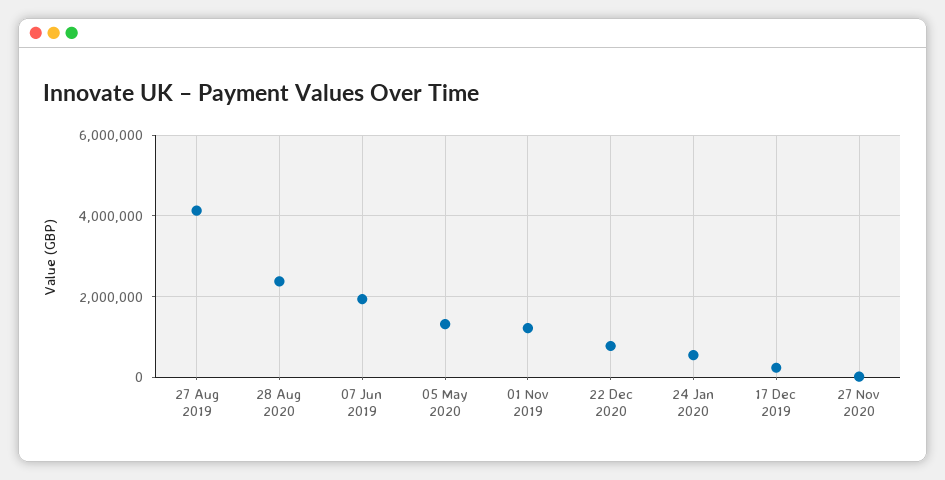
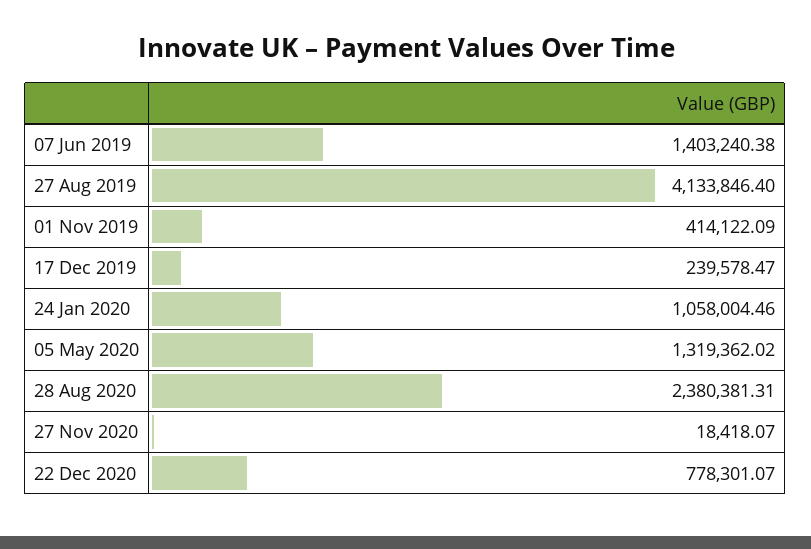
  {
    "27 Aug 2019": 4133846.4,
    "28 Aug 2020": 2380381.31,
-   "07 Jun 2019": 2000000,
+   "07 Jun 2019": 1403240.38,
    "05 May 2020": 1319362.02,
-   "01 Nov 2019": 1200000,
+   "01 Nov 2019": 414122.09,
    "22 Dec 2020": 778301.07,
-   "24 Jan 2020": 600000,
+   "24 Jan 2020": 1058004.46,
    "17 Dec 2019": 239578.47,
    "27 Nov 2020": 18418.07
  }

